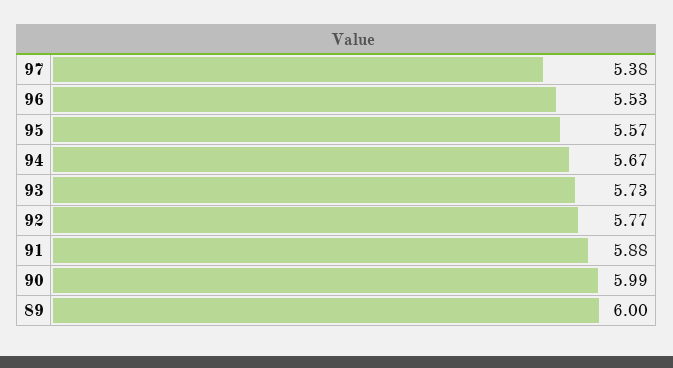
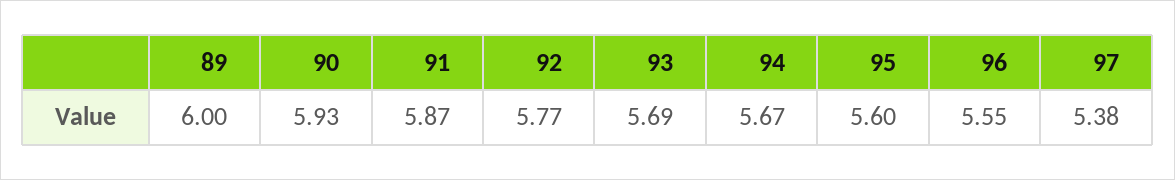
  {
    "97": 5.38,
-   "96": 5.53,
+   "96": 5.55,
-   "95": 5.57,
+   "95": 5.6,
    "94": 5.67,
-   "93": 5.73,
+   "93": 5.69,
    "92": 5.77,
-   "91": 5.88,
+   "91": 5.87,
-   "90": 5.99,
+   "90": 5.93,
    "89": 6
  }

